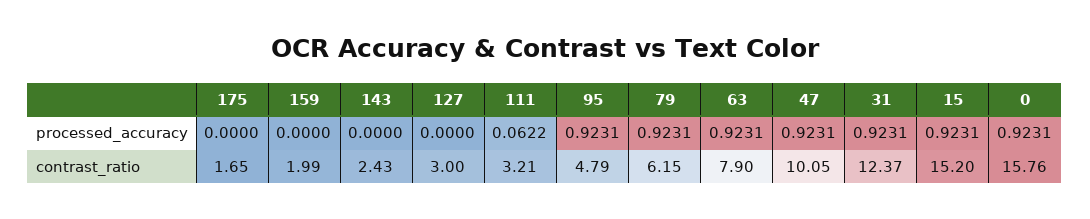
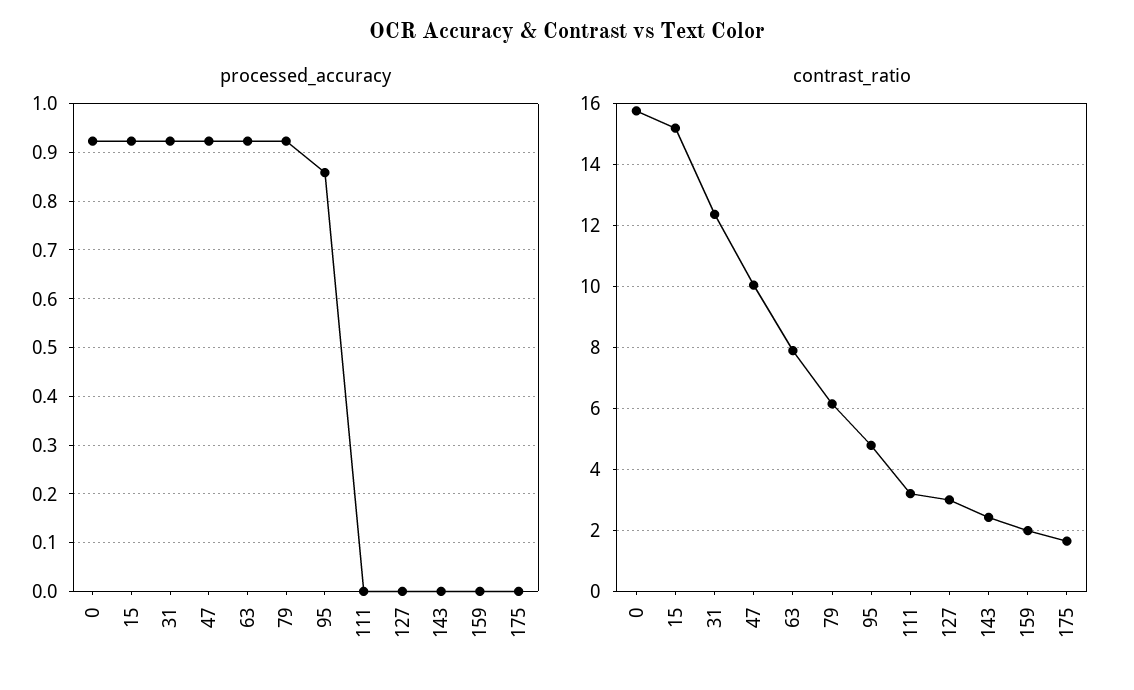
  {
    "processed_accuracy": {
      "175": 0,
      "159": 0,
      "143": 0,
      "127": 0,
-     "111": 0.0622,
+     "111": 0,
-     "95": 0.9231,
+     "95": 0.86,
      "79": 0.9231,
      "63": 0.9231,
      "47": 0.9231,
      "31": 0.9231,
      "15": 0.9231,
      "0": 0.9231
    },
    "contrast_ratio": {
      "175": 1.65,
      "159": 1.99,
      "143": 2.43,
      "127": 3,
      "111": 3.21,
      "95": 4.79,
      "79": 6.15,
      "63": 7.9,
      "47": 10.05,
      "31": 12.37,
      "15": 15.2,
      "0": 15.76
    }
  }

